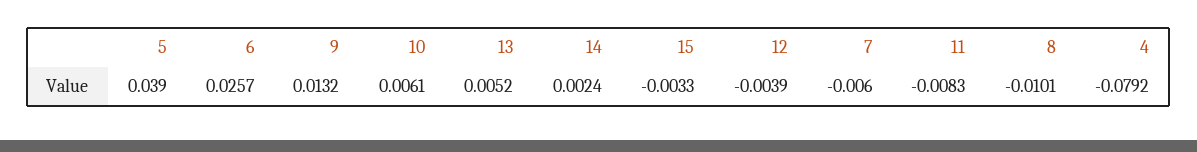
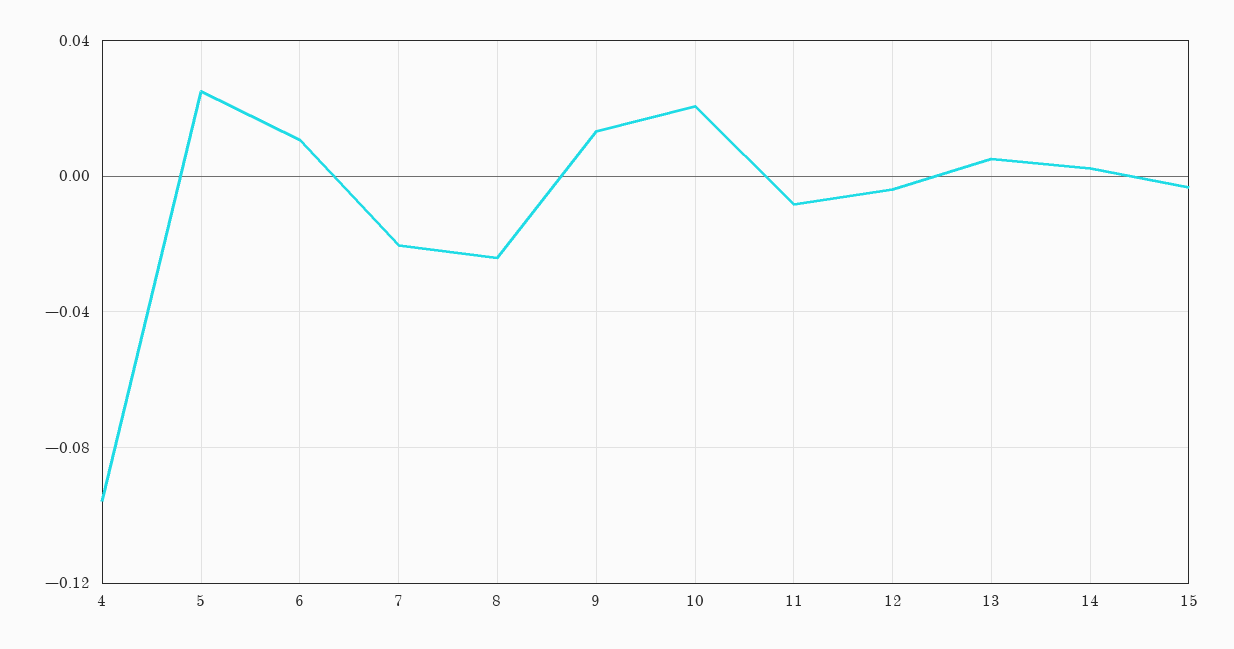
  {
-   "5": 0.039,
+   "5": 0.025,
-   "6": 0.0257,
+   "6": 0.01,
    "9": 0.0132,
-   "10": 0.0061,
+   "10": 0.02,
    "13": 0.0052,
    "14": 0.0024,
    "15": -0.0033,
    "12": -0.0039,
-   "7": -0.006,
+   "7": -0.02,
    "11": -0.0083,
-   "8": -0.0101,
+   "8": -0.025,
-   "4": -0.0792
+   "4": -0.095
  }

